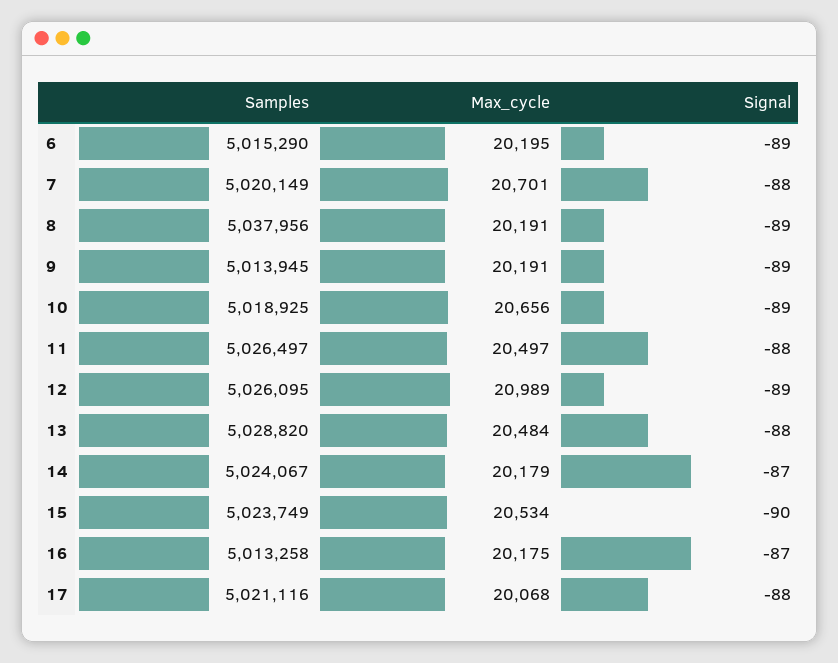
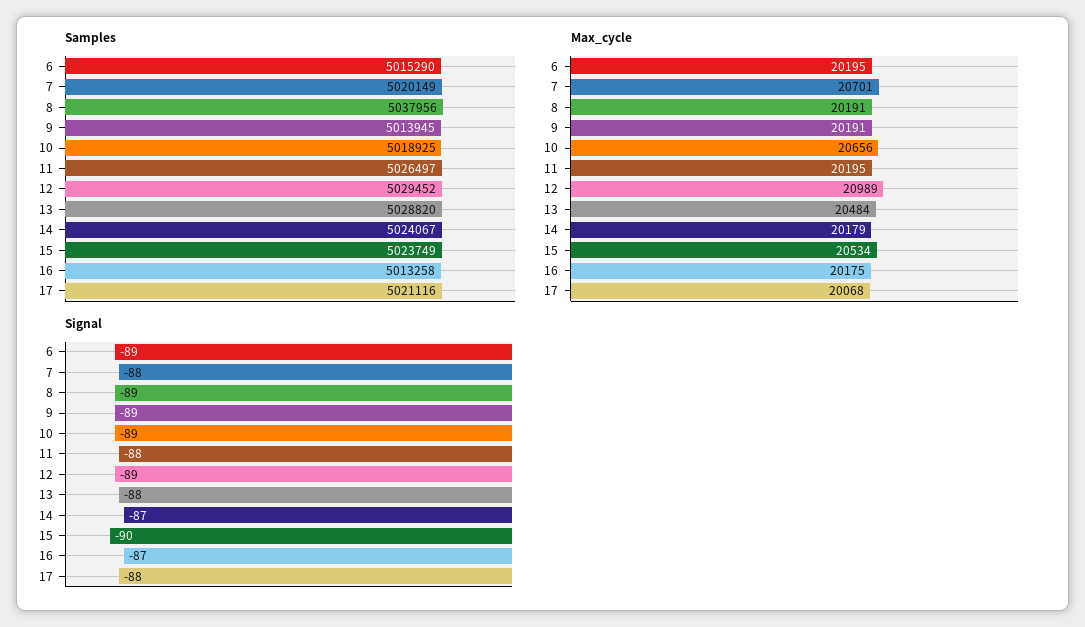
  {
    "Samples": {
      "6": 5015290,
      "7": 5020149,
      "8": 5037956,
      "9": 5013945,
      "10": 5018925,
      "11": 5026497,
-     "12": 5026095,
+     "12": 5029452,
      "13": 5028820,
      "14": 5024067,
      "15": 5023749,
      "16": 5013258,
      "17": 5021116
    },
    "Max_cycle": {
      "6": 20195,
      "7": 20701,
      "8": 20191,
      "9": 20191,
      "10": 20656,
-     "11": 20497,
+     "11": 20195,
      "12": 20989,
      "13": 20484,
      "14": 20179,
      "15": 20534,
      "16": 20175,
      "17": 20068
    },
    "Signal": {
      "6": -89,
      "7": -88,
      "8": -89,
      "9": -89,
      "10": -89,
      "11": -88,
      "12": -89,
      "13": -88,
      "14": -87,
      "15": -90,
      "16": -87,
      "17": -88
    }
  }

